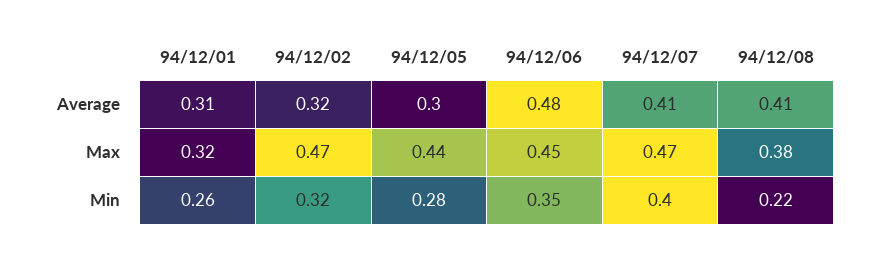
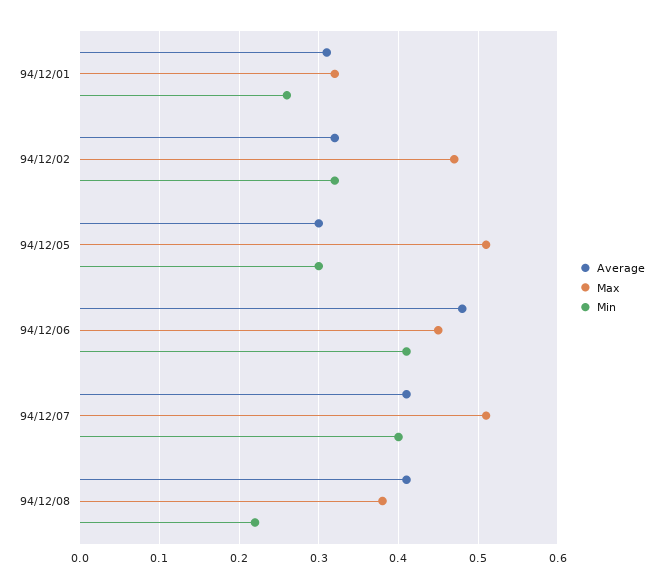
  {
    "Average": {
      "94/12/01": 0.31,
      "94/12/02": 0.32,
      "94/12/05": 0.3,
      "94/12/06": 0.48,
      "94/12/07": 0.41,
      "94/12/08": 0.41
    },
    "Max": {
      "94/12/01": 0.32,
      "94/12/02": 0.47,
-     "94/12/05": 0.44,
+     "94/12/05": 0.51,
      "94/12/06": 0.45,
-     "94/12/07": 0.47,
+     "94/12/07": 0.51,
      "94/12/08": 0.38
    },
    "Min": {
      "94/12/01": 0.26,
      "94/12/02": 0.32,
-     "94/12/05": 0.28,
+     "94/12/05": 0.3,
-     "94/12/06": 0.35,
+     "94/12/06": 0.41,
      "94/12/07": 0.4,
      "94/12/08": 0.22
    }
  }

